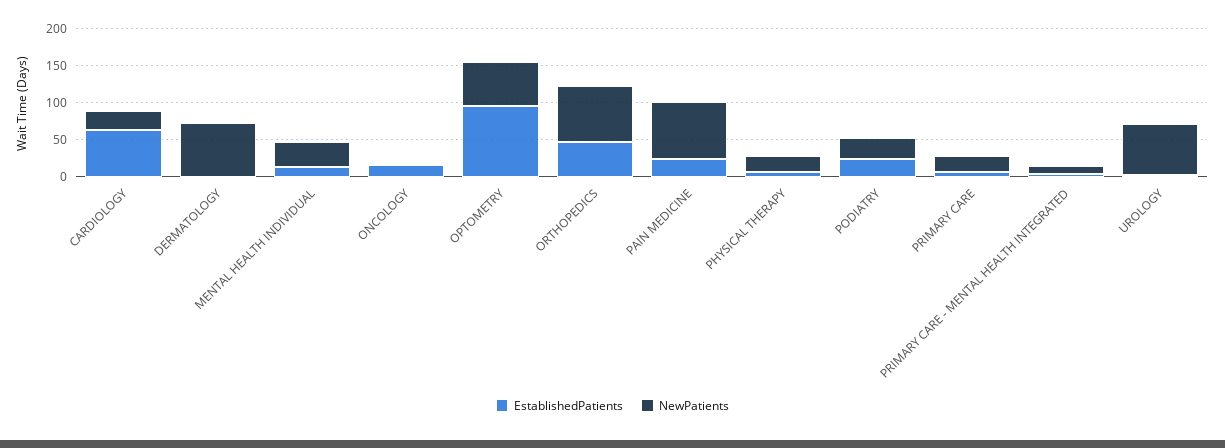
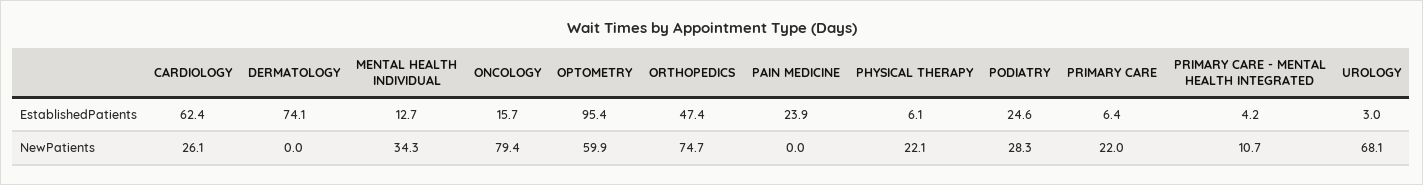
  {
    "EstablishedPatients": {
      "CARDIOLOGY": 62.4,
-     "DERMATOLOGY": 0,
+     "DERMATOLOGY": 74.1,
      "MENTAL HEALTH INDIVIDUAL": 12.7,
      "ONCOLOGY": 15.7,
      "OPTOMETRY": 95.4,
      "ORTHOPEDICS": 47.4,
      "PAIN MEDICINE": 23.9,
      "PHYSICAL THERAPY": 6.1,
      "PODIATRY": 24.6,
      "PRIMARY CARE": 6.4,
      "PRIMARY CARE - MENTAL HEALTH INTEGRATED": 4.2,
      "UROLOGY": 3
    },
    "NewPatients": {
      "CARDIOLOGY": 26.1,
-     "DERMATOLOGY": 75,
+     "DERMATOLOGY": 0,
      "MENTAL HEALTH INDIVIDUAL": 34.3,
-     "ONCOLOGY": 0,
+     "ONCOLOGY": 79.4,
      "OPTOMETRY": 59.9,
      "ORTHOPEDICS": 74.7,
-     "PAIN MEDICINE": 75,
+     "PAIN MEDICINE": 0,
      "PHYSICAL THERAPY": 22.1,
      "PODIATRY": 28.3,
      "PRIMARY CARE": 22,
      "PRIMARY CARE - MENTAL HEALTH INTEGRATED": 10.7,
      "UROLOGY": 68.1
    }
  }

